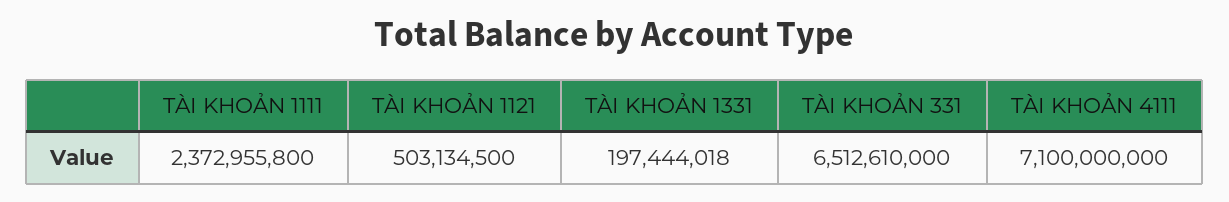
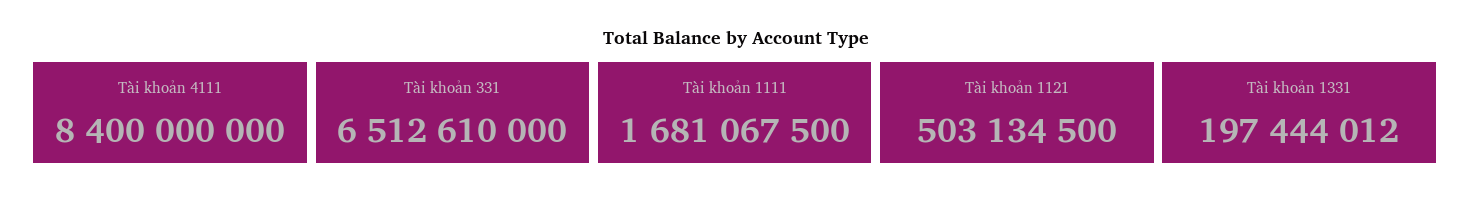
  {
-   "TÀI KHOẢN 1111": 2372955800,
+   "TÀI KHOẢN 1111": 1681067500,
    "TÀI KHOẢN 1121": 503134500,
-   "TÀI KHOẢN 1331": 197444018,
+   "TÀI KHOẢN 1331": 197444012,
    "TÀI KHOẢN 331": 6512610000,
-   "TÀI KHOẢN 4111": 7100000000
+   "TÀI KHOẢN 4111": 8400000000
  }

